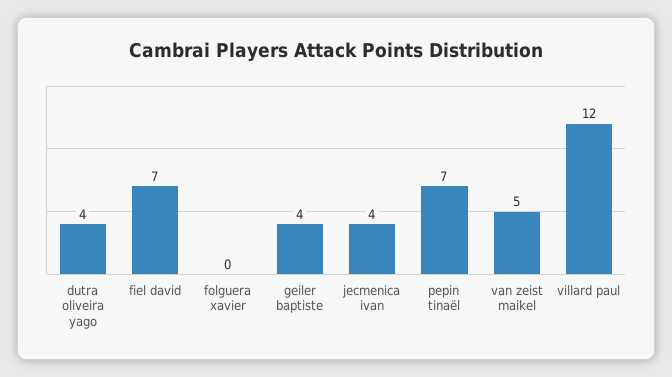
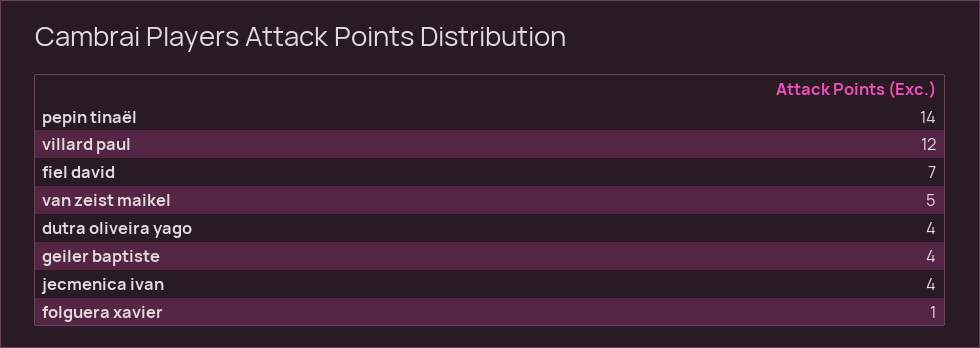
  {
    "dutra oliveira yago": 4,
    "fiel david": 7,
-   "folguera xavier": 0,
+   "folguera xavier": 1,
    "geiler baptiste": 4,
    "jecmenica ivan": 4,
-   "pepin tinaël": 7,
+   "pepin tinaël": 14,
    "van zeist maikel": 5,
    "villard paul": 12
  }

